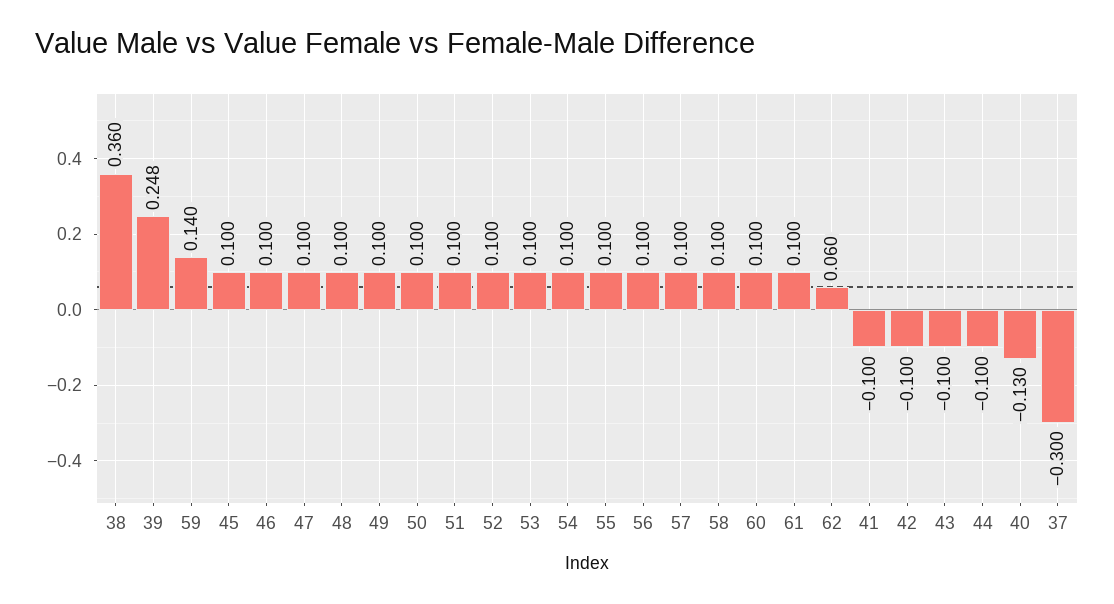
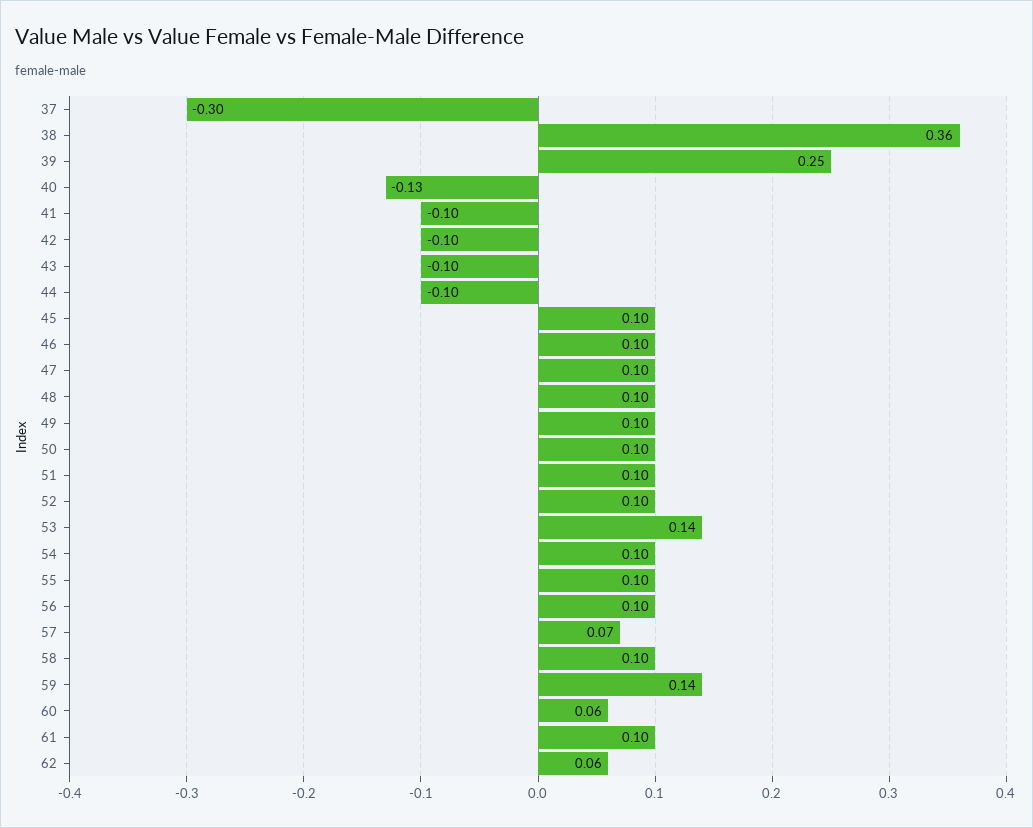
  {
    "38": 0.36,
    "39": 0.248,
    "59": 0.14,
    "45": 0.1,
    "46": 0.1,
    "47": 0.1,
    "48": 0.1,
    "49": 0.1,
    "50": 0.1,
    "51": 0.1,
    "52": 0.1,
-   "53": 0.1,
+   "53": 0.14,
    "54": 0.1,
    "55": 0.1,
    "56": 0.1,
-   "57": 0.1,
+   "57": 0.07,
    "58": 0.1,
-   "60": 0.1,
+   "60": 0.06,
    "61": 0.1,
    "62": 0.06,
    "41": -0.1,
    "42": -0.1,
    "43": -0.1,
    "44": -0.1,
    "40": -0.13,
    "37": -0.3
  }

